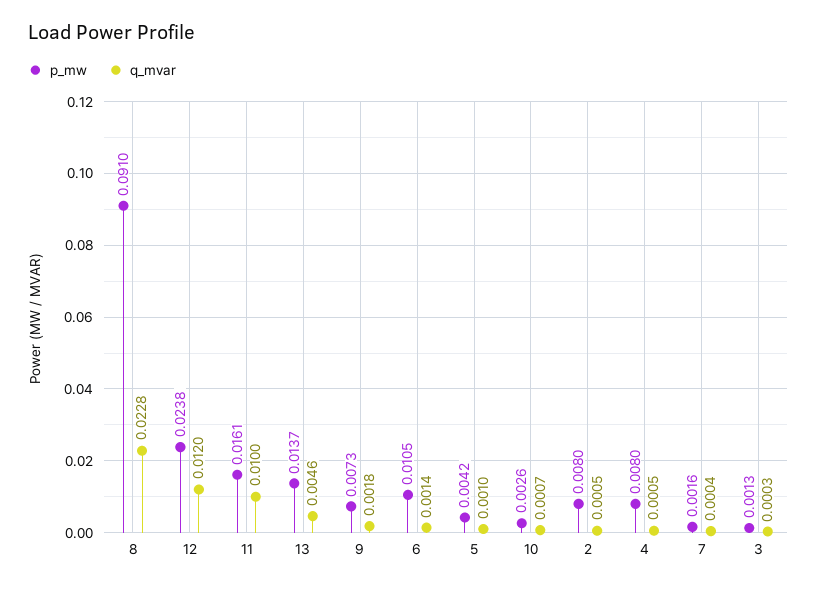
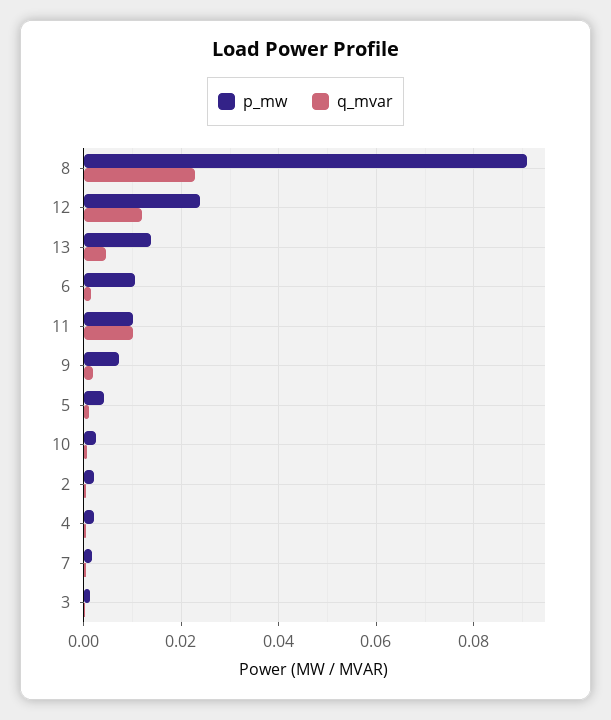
  {
    "p_mw": {
      "8": 0.091,
      "12": 0.0238,
-     "11": 0.0161,
+     "11": 0.01,
      "13": 0.0137,
      "9": 0.0073,
      "6": 0.0105,
      "5": 0.0042,
      "10": 0.0026,
-     "2": 0.008,
+     "2": 0.002,
-     "4": 0.008,
+     "4": 0.002,
      "7": 0.0016,
      "3": 0.0013
    },
    "q_mvar": {
      "8": 0.0228,
      "12": 0.012,
      "11": 0.01,
      "13": 0.0046,
      "9": 0.0018,
      "6": 0.0014,
      "5": 0.001,
      "10": 0.0007,
      "2": 0.0005,
      "4": 0.0005,
      "7": 0.0004,
      "3": 0.0003
    }
  }

